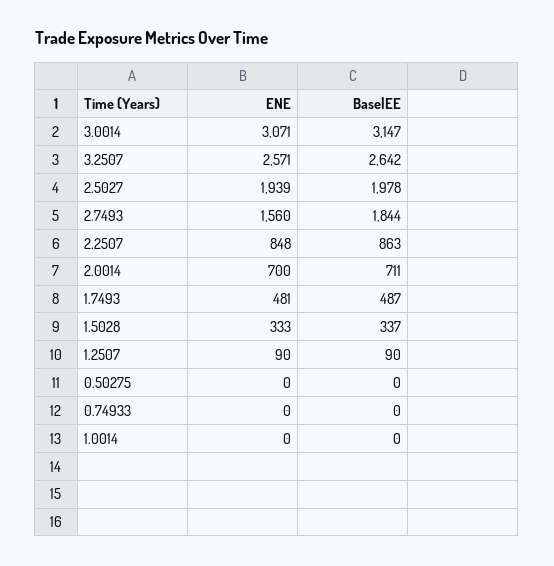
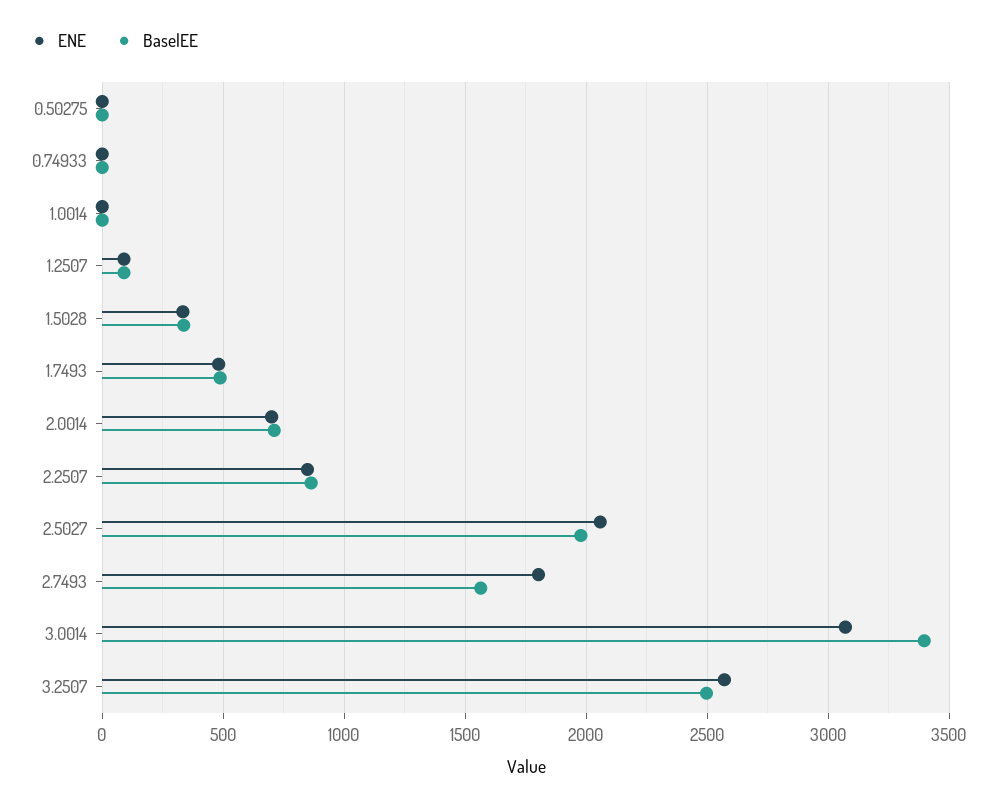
  {
    "ENE": {
      "3.0014": 3071,
      "3.2507": 2571,
-     "2.5027": 1939,
+     "2.5027": 2050,
-     "2.7493": 1560,
+     "2.7493": 1800,
      "2.2507": 848,
      "2.0014": 700,
      "1.7493": 481,
      "1.5028": 333,
      "1.2507": 90,
      "0.50275": 0,
      "0.74933": 0,
      "1.0014": 0
    },
    "BaselEE": {
-     "3.0014": 3147,
+     "3.0014": 3400,
-     "3.2507": 2642,
+     "3.2507": 2500,
      "2.5027": 1978,
-     "2.7493": 1844,
+     "2.7493": 1550,
      "2.2507": 863,
      "2.0014": 711,
      "1.7493": 487,
      "1.5028": 337,
      "1.2507": 90,
      "0.50275": 0,
      "0.74933": 0,
      "1.0014": 0
    }
  }

